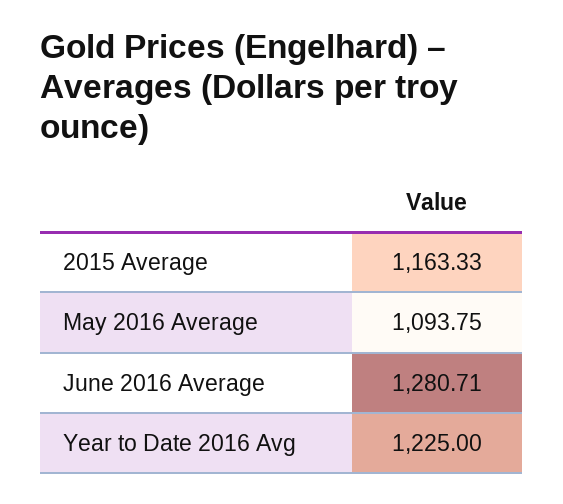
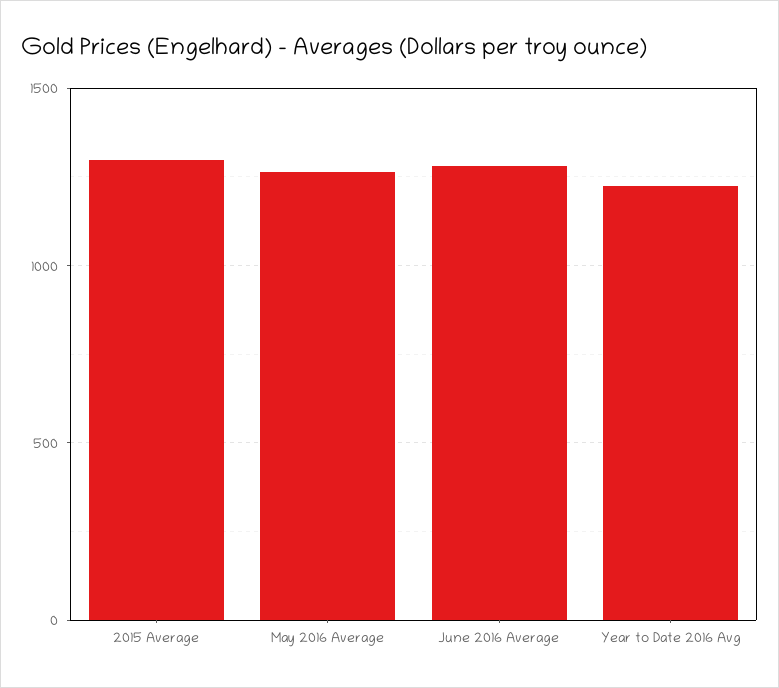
  {
-   "2015 Average": 1163.33,
+   "2015 Average": 1300,
-   "May 2016 Average": 1093.75,
+   "May 2016 Average": 1250,
    "June 2016 Average": 1280.71,
    "Year to Date 2016 Avg": 1225
  }

